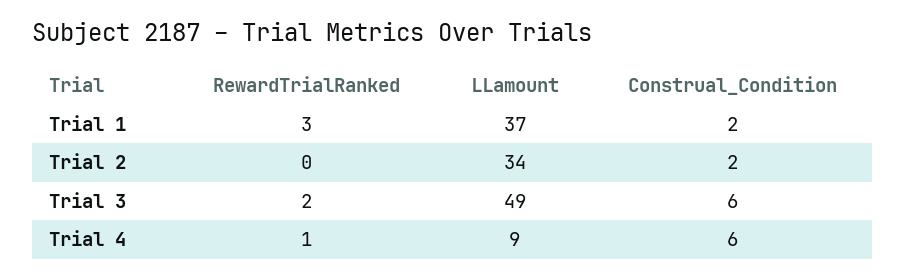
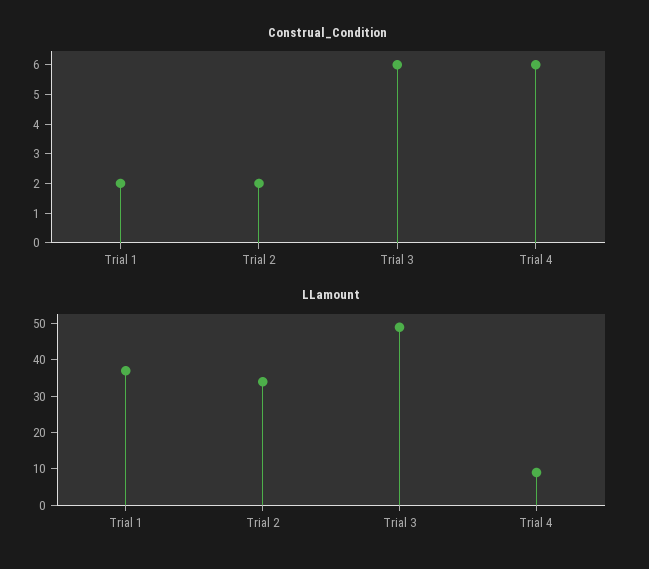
  {
-   "RewardTrialRanked": {
-     "Trial 1": 3,
-     "Trial 2": 0,
-     "Trial 3": 2,
-     "Trial 4": 1
-   },
    "LLamount": {
      "Trial 1": 37,
      "Trial 2": 34,
      "Trial 3": 49,
      "Trial 4": 9
    },
    "Construal_Condition": {
      "Trial 1": 2,
      "Trial 2": 2,
      "Trial 3": 6,
      "Trial 4": 6
    }
  }

